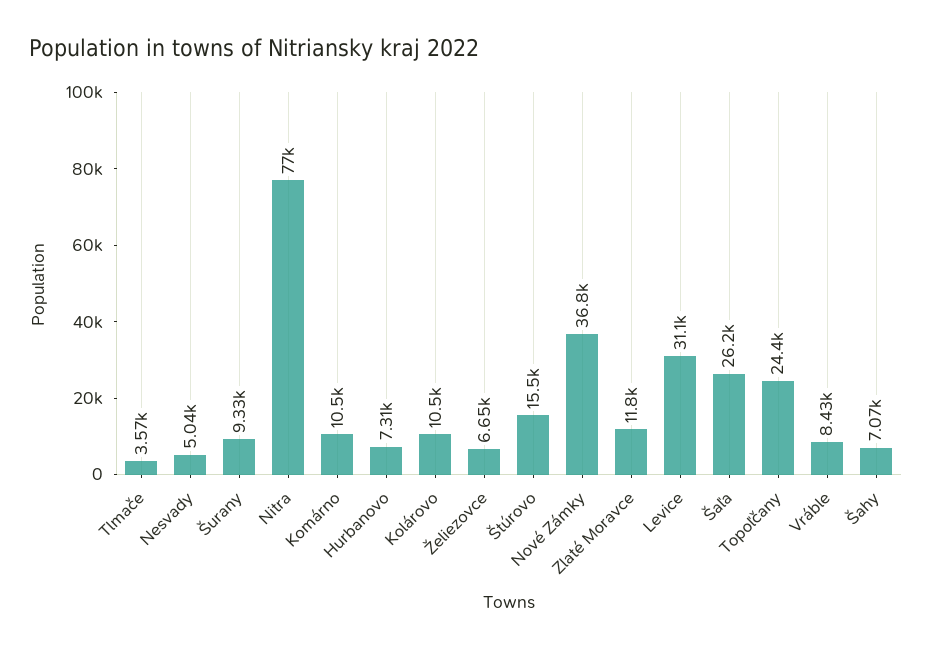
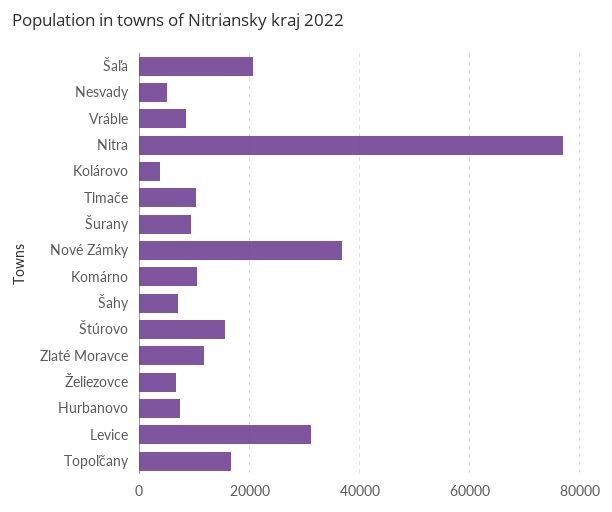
  {
-   "Tlmače": 3570,
+   "Tlmače": 10000,
    "Nesvady": 5040,
    "Šurany": 9330,
    "Nitra": 77000,
    "Komárno": 10500,
    "Hurbanovo": 7310,
-   "Kolárovo": 10500,
+   "Kolárovo": 4000,
    "Želiezovce": 6650,
    "Štúrovo": 15500,
    "Nové Zámky": 36800,
    "Zlaté Moravce": 11800,
    "Levice": 31100,
-   "Šaľa": 26200,
+   "Šaľa": 20000,
-   "Topoľčany": 24400,
+   "Topoľčany": 16000,
    "Vráble": 8430,
    "Šahy": 7070
  }

